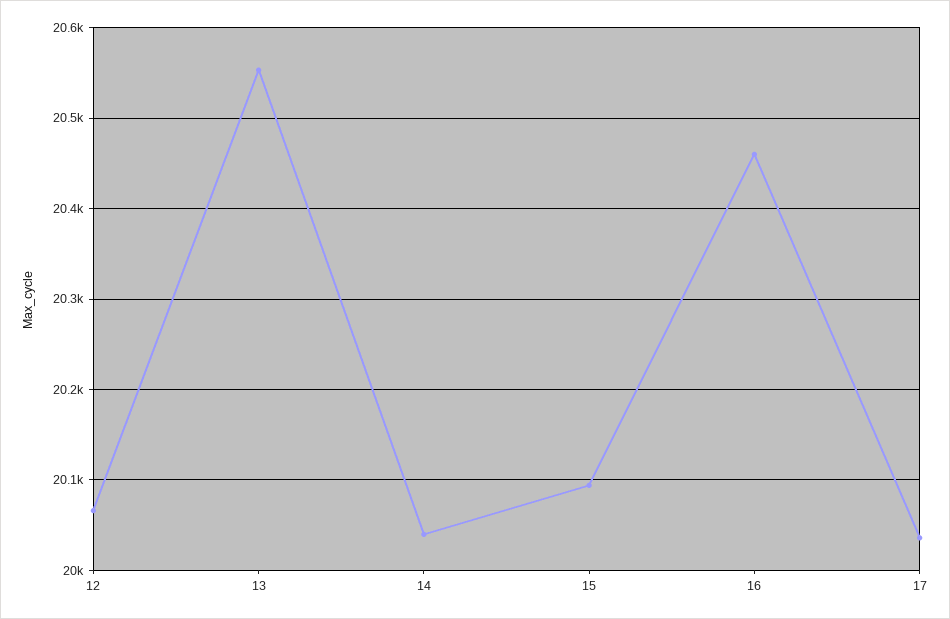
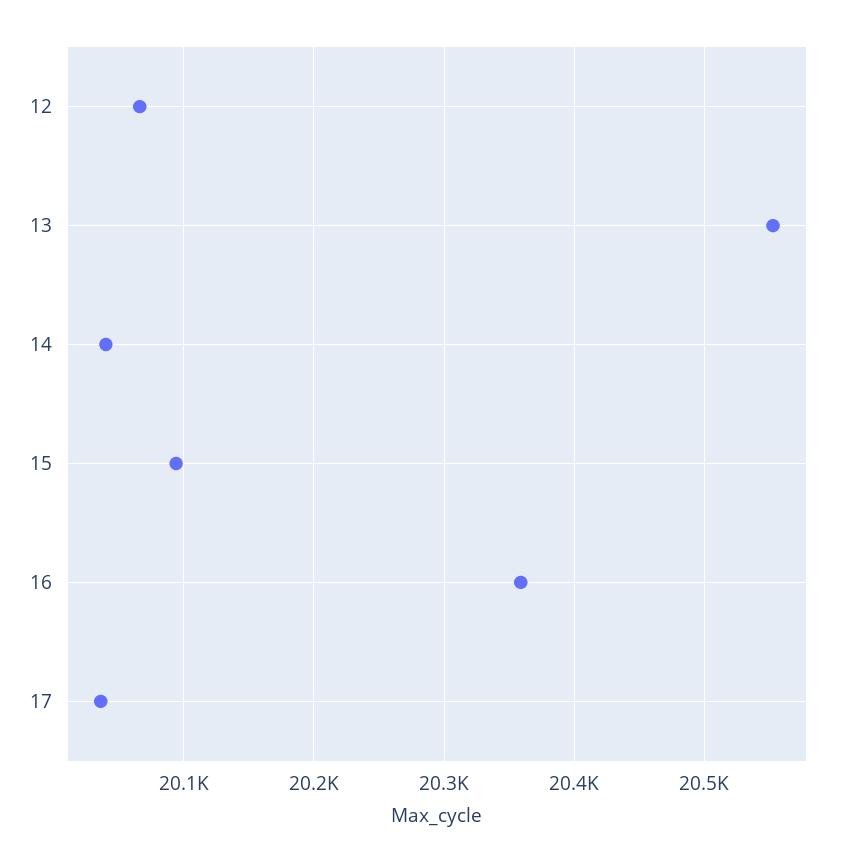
  {
    "12": 20070,
    "13": 20550,
    "14": 20040,
    "15": 20090,
-   "16": 20460,
+   "16": 20360,
    "17": 20040
  }

